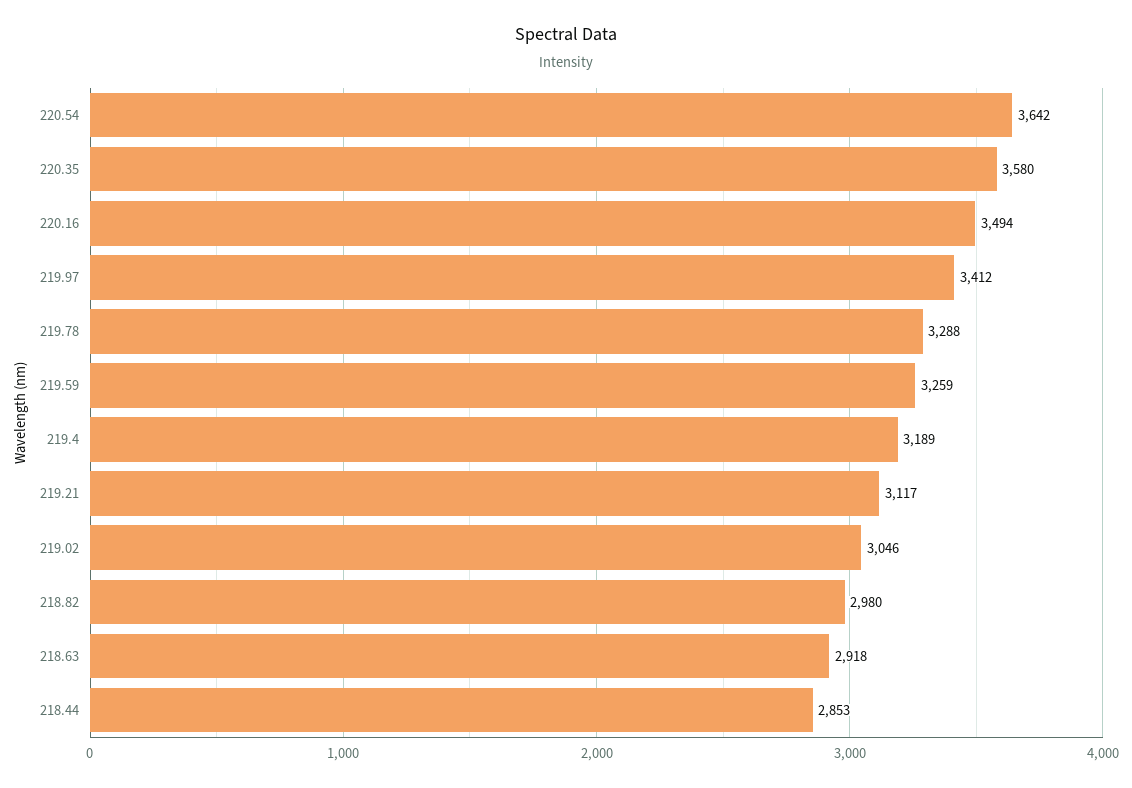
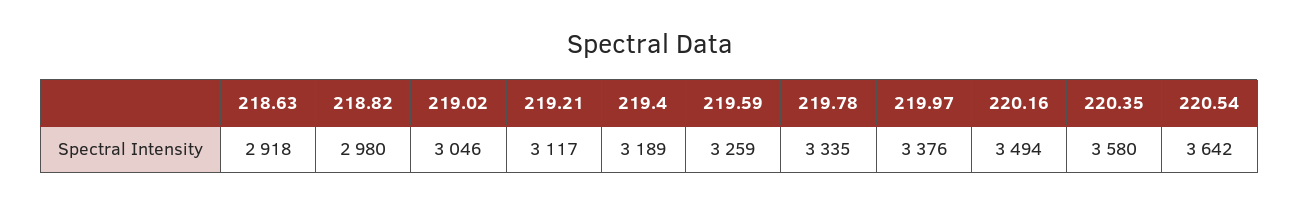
  {
    "220.54": 3642,
    "220.35": 3580,
    "220.16": 3494,
-   "219.97": 3412,
+   "219.97": 3376,
-   "219.78": 3288,
+   "219.78": 3335,
    "219.59": 3259,
    "219.4": 3189,
    "219.21": 3117,
    "219.02": 3046,
    "218.82": 2980,
-   "218.63": 2918,
+   "218.63": 2918
-   "218.44": 2853
  }

